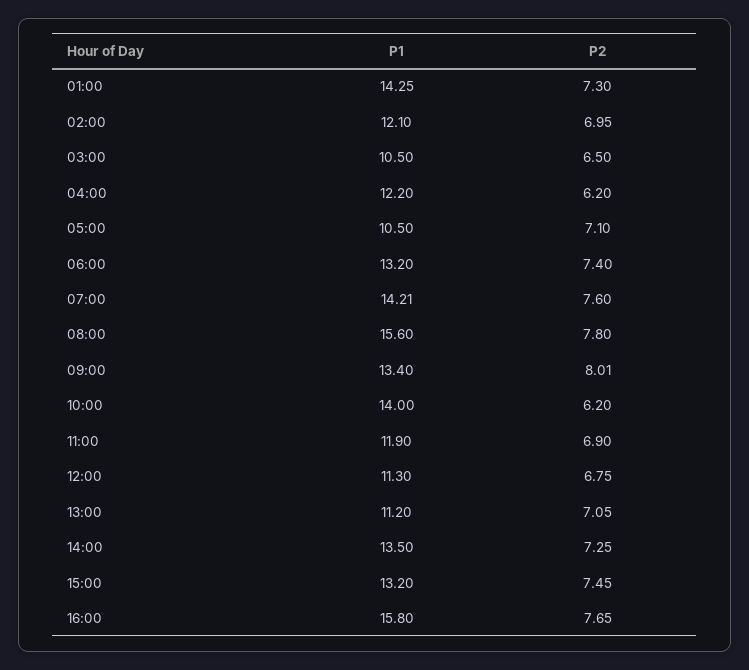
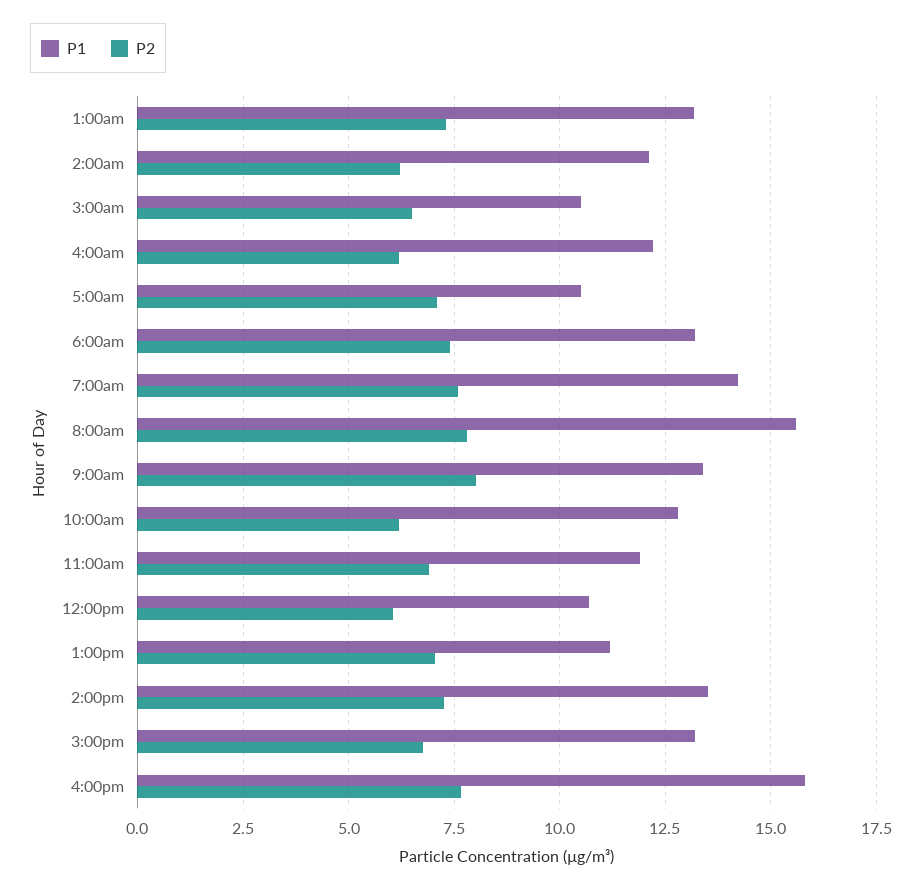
  {
    "P1": {
-     "01:00": 14.25,
+     "01:00": 13.25,
      "02:00": 12.1,
      "03:00": 10.5,
      "04:00": 12.2,
      "05:00": 10.5,
      "06:00": 13.2,
      "07:00": 14.21,
      "08:00": 15.6,
      "09:00": 13.4,
-     "10:00": 14,
+     "10:00": 12.75,
      "11:00": 11.9,
-     "12:00": 11.3,
+     "12:00": 10.75,
      "13:00": 11.2,
      "14:00": 13.5,
      "15:00": 13.2,
      "16:00": 15.8
    },
    "P2": {
      "01:00": 7.3,
-     "02:00": 6.95,
+     "02:00": 6.25,
      "03:00": 6.5,
      "04:00": 6.2,
      "05:00": 7.1,
      "06:00": 7.4,
      "07:00": 7.6,
      "08:00": 7.8,
      "09:00": 8.01,
      "10:00": 6.2,
      "11:00": 6.9,
-     "12:00": 6.75,
+     "12:00": 6,
      "13:00": 7.05,
      "14:00": 7.25,
-     "15:00": 7.45,
+     "15:00": 6.75,
      "16:00": 7.65
    }
  }

